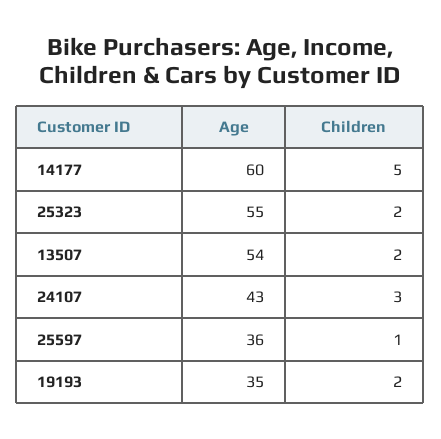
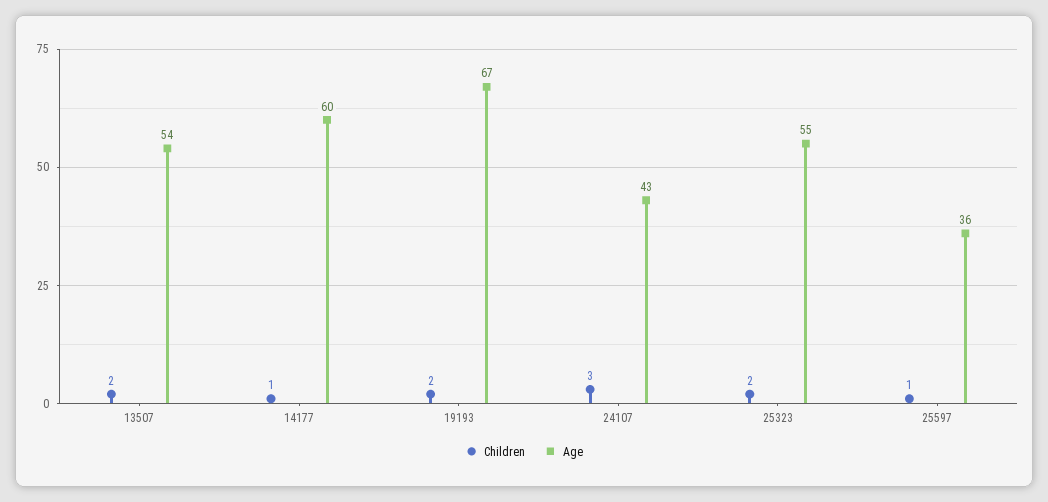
  {
    "Age": {
      "14177": 60,
      "25323": 55,
      "13507": 54,
      "24107": 43,
      "25597": 36,
-     "19193": 35
+     "19193": 67
    },
    "Children": {
-     "14177": 5,
+     "14177": 1,
      "25323": 2,
      "13507": 2,
      "24107": 3,
      "25597": 1,
      "19193": 2
    }
  }

